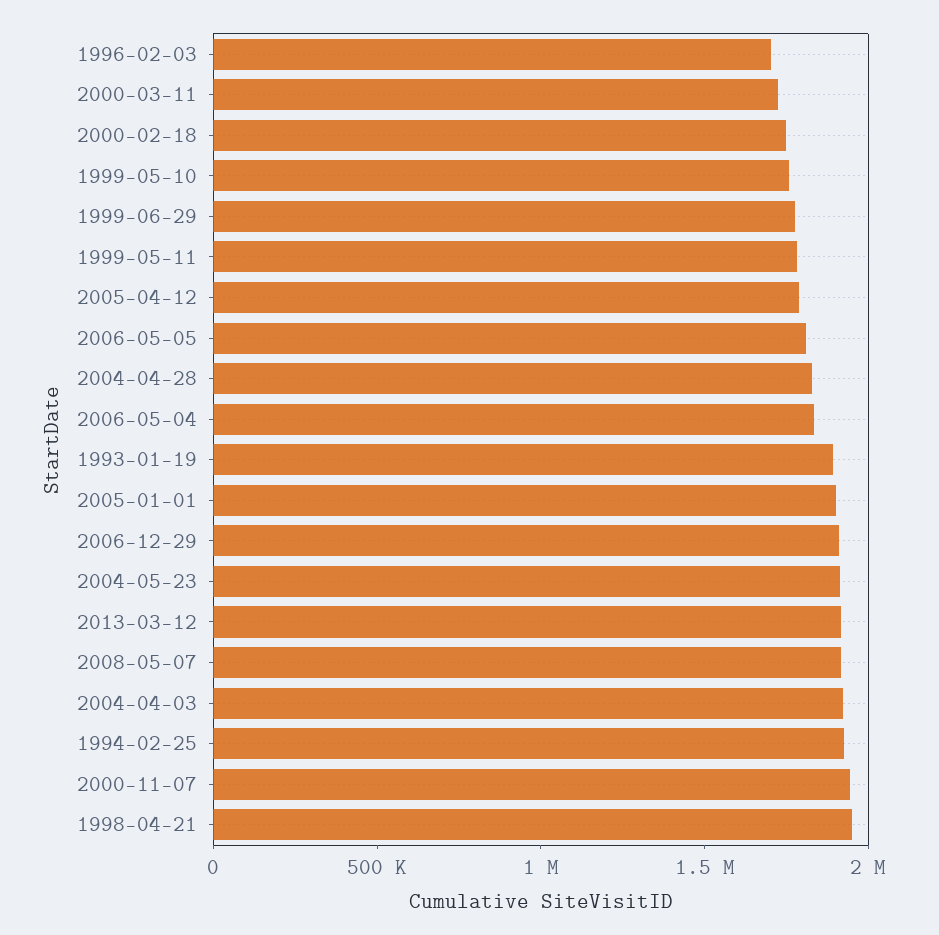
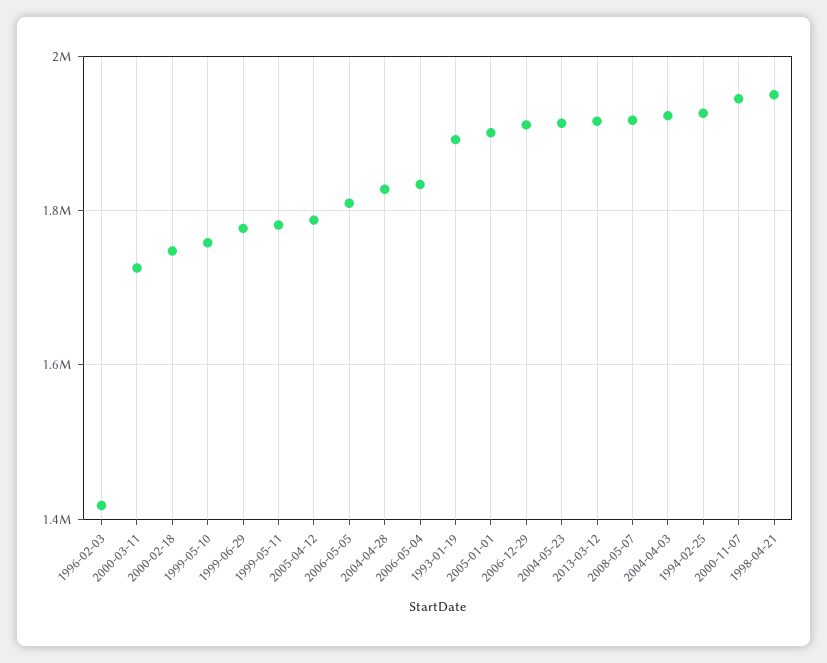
  {
-   "1996-02-03": 1700000,
+   "1996-02-03": 1420000,
    "2000-03-11": 1720000,
    "2000-02-18": 1740000,
    "1999-05-10": 1760000,
    "1999-06-29": 1780000,
    "1999-05-11": 1780000,
    "2005-04-12": 1780000,
    "2006-05-05": 1800000,
    "2004-04-28": 1820000,
    "2006-05-04": 1840000,
    "1993-01-19": 1900000,
    "2005-01-01": 1900000,
    "2006-12-29": 1920000,
    "2004-05-23": 1920000,
    "2013-03-12": 1920000,
    "2008-05-07": 1920000,
    "2004-04-03": 1920000,
    "1994-02-25": 1920000,
    "2000-11-07": 1940000,
    "1998-04-21": 1960000
  }

